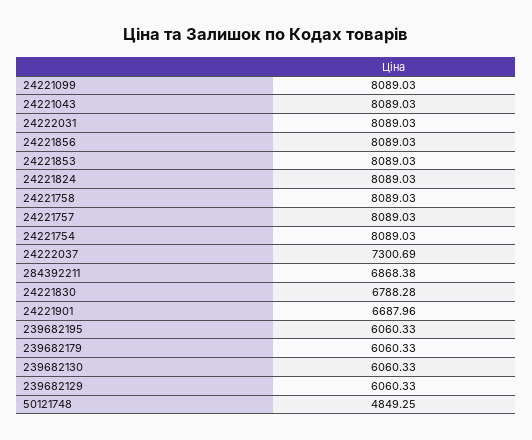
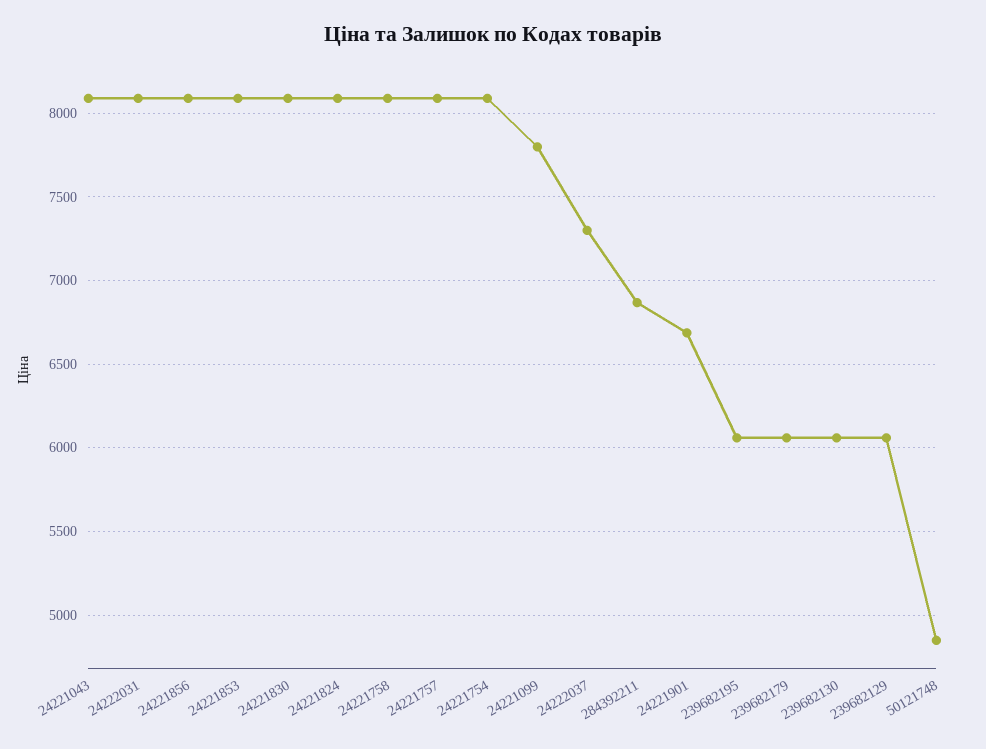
  {
-   "24221099": 8089.03,
+   "24221099": 7800,
    "24221043": 8089.03,
    "24222031": 8089.03,
    "24221856": 8089.03,
    "24221853": 8089.03,
    "24221824": 8089.03,
    "24221758": 8089.03,
    "24221757": 8089.03,
    "24221754": 8089.03,
    "24222037": 7300.69,
    "284392211": 6868.38,
-   "24221830": 6788.28,
+   "24221830": 8100,
    "24221901": 6687.96,
    "239682195": 6060.33,
    "239682179": 6060.33,
    "239682130": 6060.33,
    "239682129": 6060.33,
    "50121748": 4849.25
  }

